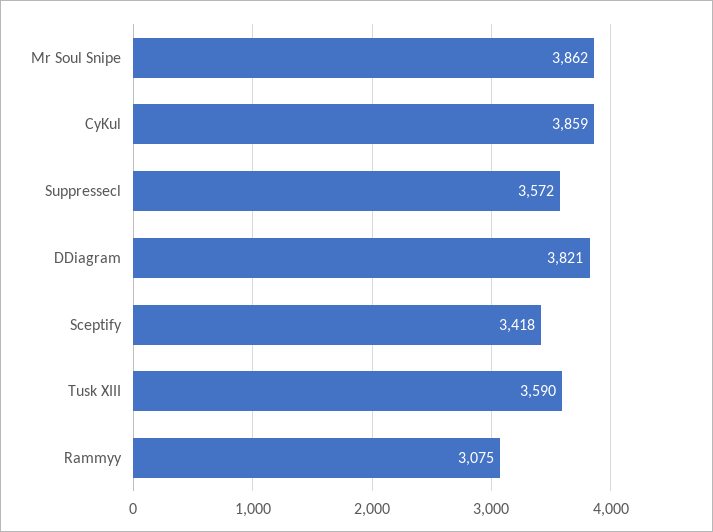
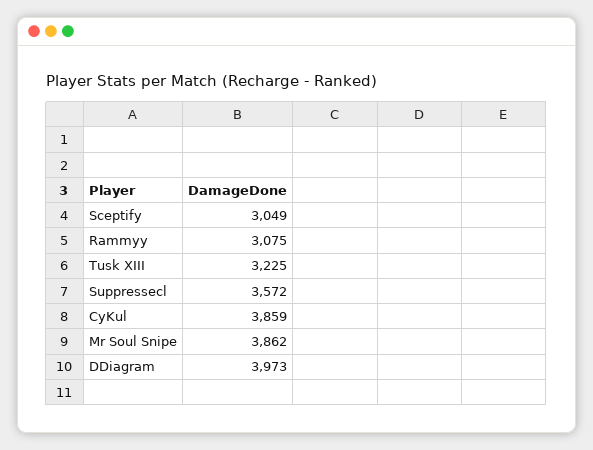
  {
    "Mr Soul Snipe": 3862,
    "CyKul": 3859,
    "Suppressecl": 3572,
-   "DDiagram": 3821,
+   "DDiagram": 3973,
-   "Sceptify": 3418,
+   "Sceptify": 3049,
-   "Tusk XIII": 3590,
+   "Tusk XIII": 3225,
    "Rammyy": 3075
  }

